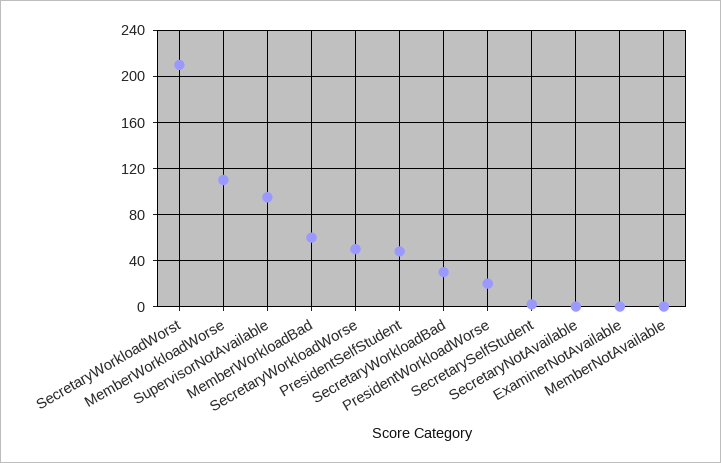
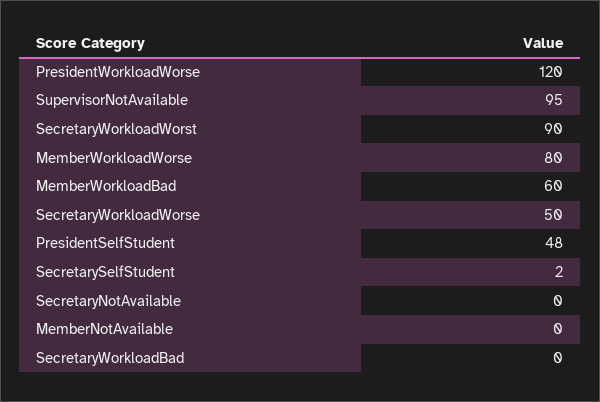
  {
-   "SecretaryWorkloadWorst": 210,
+   "SecretaryWorkloadWorst": 90,
-   "MemberWorkloadWorse": 110,
+   "MemberWorkloadWorse": 80,
    "SupervisorNotAvailable": 95,
    "MemberWorkloadBad": 60,
    "SecretaryWorkloadWorse": 50,
    "PresidentSelfStudent": 48,
-   "SecretaryWorkloadBad": 30,
+   "SecretaryWorkloadBad": 0,
-   "PresidentWorkloadWorse": 20,
+   "PresidentWorkloadWorse": 120,
    "SecretarySelfStudent": 2,
    "SecretaryNotAvailable": 0,
-   "ExaminerNotAvailable": 0,
    "MemberNotAvailable": 0
  }

